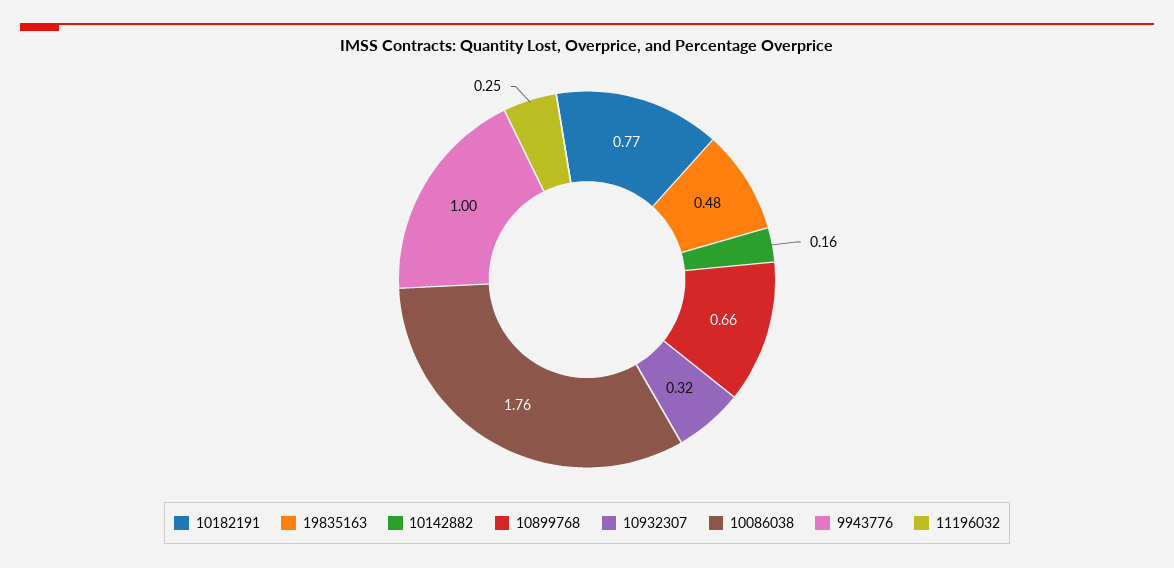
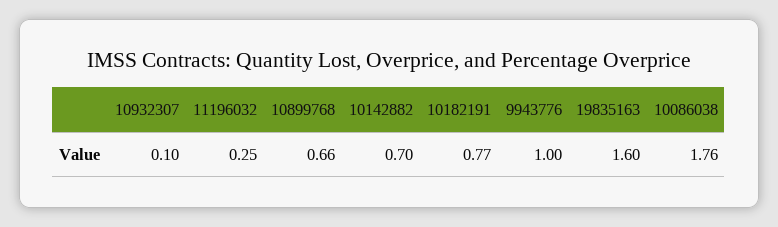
  {
    "10182191": 0.77,
-   "19835163": 0.48,
+   "19835163": 1.6,
-   "10142882": 0.16,
+   "10142882": 0.7,
    "10899768": 0.66,
-   "10932307": 0.32,
+   "10932307": 0.1,
    "10086038": 1.76,
    "9943776": 1,
    "11196032": 0.25
  }

